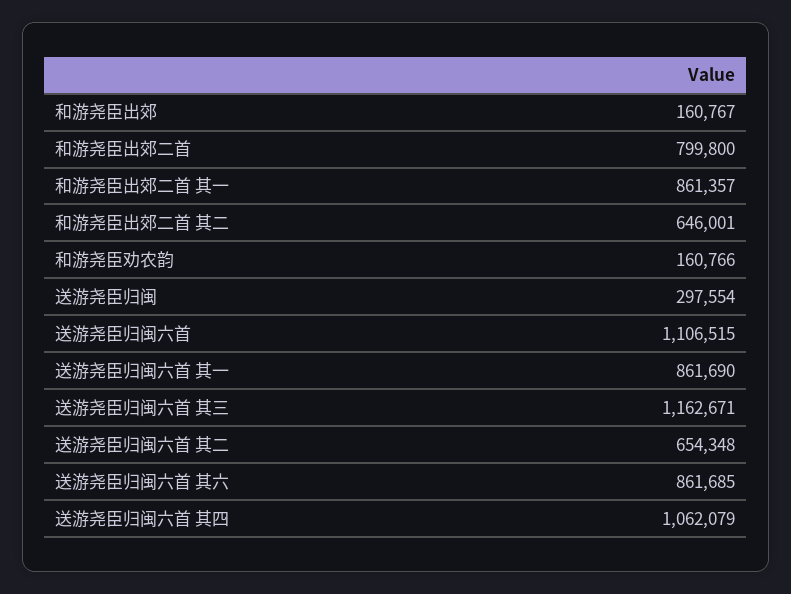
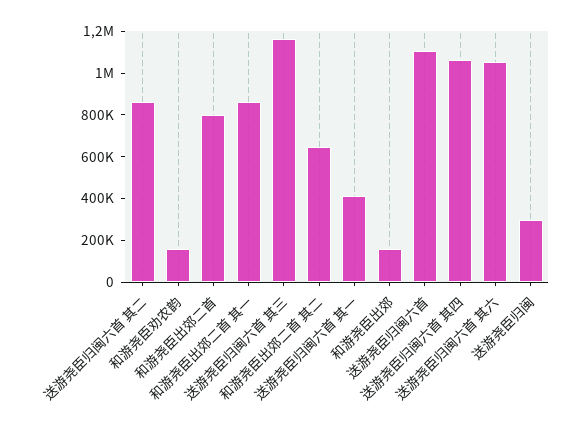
  {
    "和游尧臣出郊": 160767,
    "和游尧臣出郊二首": 799800,
    "和游尧臣出郊二首 其一": 861357,
    "和游尧臣出郊二首 其二": 646001,
    "和游尧臣劝农韵": 160766,
    "送游尧臣归闽": 297554,
    "送游尧臣归闽六首": 1106515,
-   "送游尧臣归闽六首 其一": 861690,
+   "送游尧臣归闽六首 其一": 400000,
    "送游尧臣归闽六首 其三": 1162671,
-   "送游尧臣归闽六首 其二": 654348,
+   "送游尧臣归闽六首 其二": 850000,
-   "送游尧臣归闽六首 其六": 861685,
+   "送游尧臣归闽六首 其六": 1050000,
    "送游尧臣归闽六首 其四": 1062079
  }

